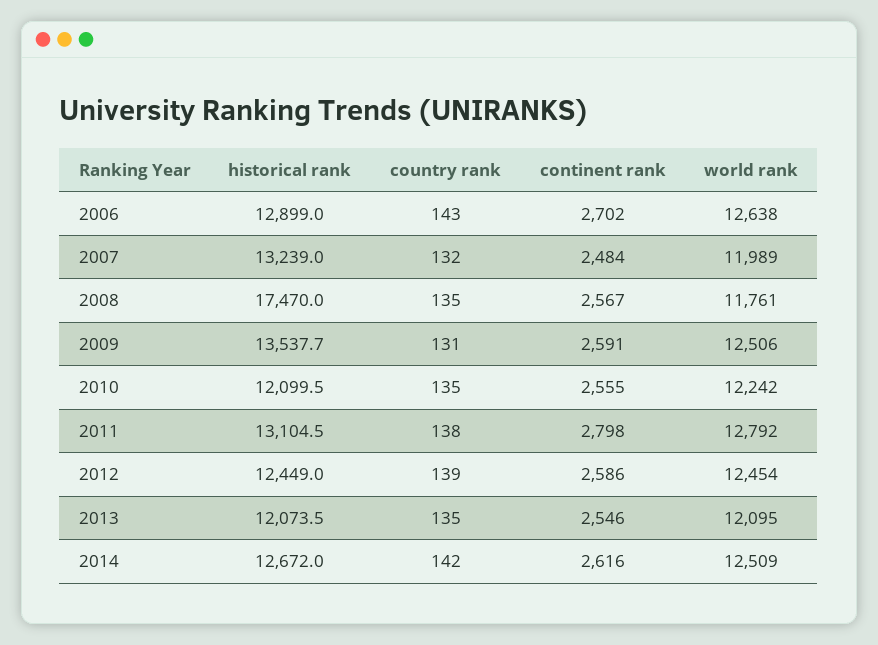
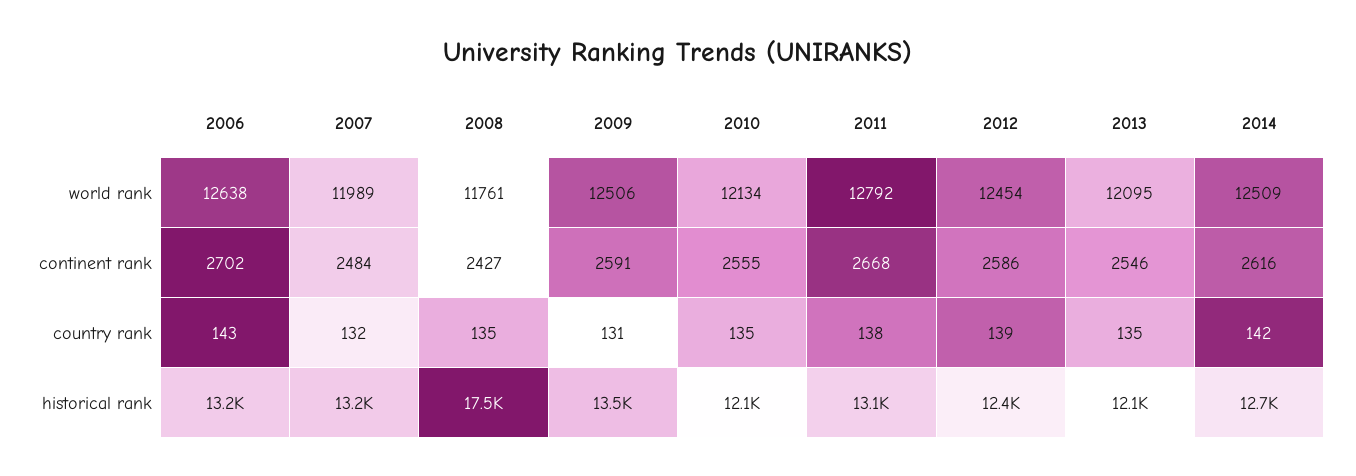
  {
    "historical rank": {
-     "2006": 12899,
+     "2006": 13200,
      "2007": 13239,
      "2008": 17470,
      "2009": 13537.7,
      "2010": 12099.5,
      "2011": 13104.5,
      "2012": 12449,
      "2013": 12073.5,
      "2014": 12672
    },
    "country rank": {
      "2006": 143,
      "2007": 132,
      "2008": 135,
      "2009": 131,
      "2010": 135,
      "2011": 138,
      "2012": 139,
      "2013": 135,
      "2014": 142
    },
    "continent rank": {
      "2006": 2702,
      "2007": 2484,
-     "2008": 2567,
+     "2008": 2427,
      "2009": 2591,
      "2010": 2555,
-     "2011": 2798,
+     "2011": 2668,
      "2012": 2586,
      "2013": 2546,
      "2014": 2616
    },
    "world rank": {
      "2006": 12638,
      "2007": 11989,
      "2008": 11761,
      "2009": 12506,
-     "2010": 12242,
+     "2010": 12134,
      "2011": 12792,
      "2012": 12454,
      "2013": 12095,
      "2014": 12509
    }
  }

